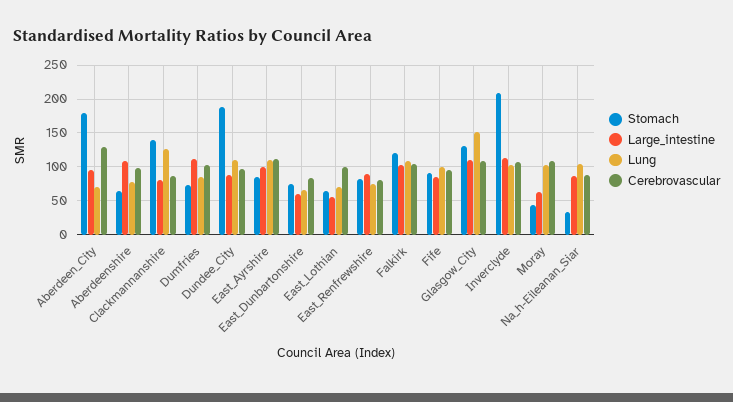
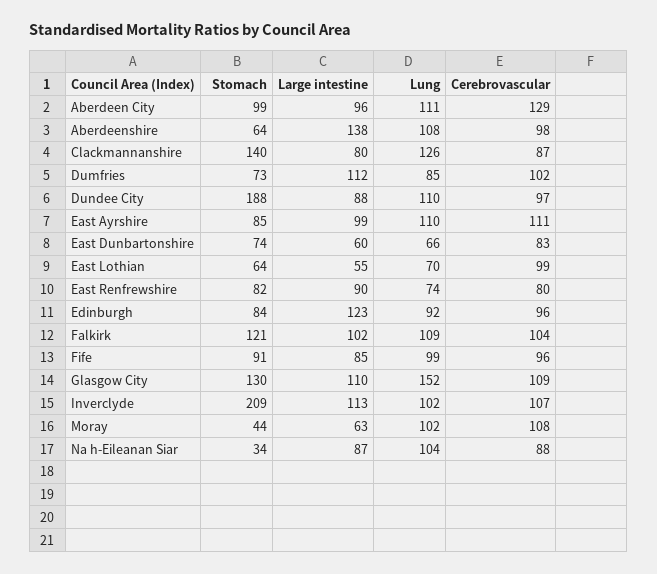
  {
    "Stomach": {
-     "Aberdeen_City": 180,
+     "Aberdeen_City": 99,
      "Aberdeenshire": 64,
      "Clackmannanshire": 140,
      "Dumfries": 73,
      "Dundee_City": 188,
      "East_Ayrshire": 85,
      "East_Dunbartonshire": 74,
      "East_Lothian": 64,
      "East_Renfrewshire": 82,
      "Falkirk": 121,
      "Fife": 91,
      "Glasgow_City": 130,
      "Inverclyde": 209,
      "Moray": 44,
-     "Na_h-Eileanan_Siar": 34
+     "Na_h-Eileanan_Siar": 34,
+     "Edinburgh": 84
    },
    "Large_intestine": {
      "Aberdeen_City": 96,
-     "Aberdeenshire": 110,
+     "Aberdeenshire": 138,
      "Clackmannanshire": 80,
      "Dumfries": 112,
      "Dundee_City": 88,
      "East_Ayrshire": 99,
      "East_Dunbartonshire": 60,
      "East_Lothian": 55,
      "East_Renfrewshire": 90,
      "Falkirk": 102,
      "Fife": 85,
      "Glasgow_City": 110,
      "Inverclyde": 113,
      "Moray": 63,
-     "Na_h-Eileanan_Siar": 87
+     "Na_h-Eileanan_Siar": 87,
+     "Edinburgh": 123
    },
    "Lung": {
-     "Aberdeen_City": 70,
+     "Aberdeen_City": 111,
-     "Aberdeenshire": 80,
+     "Aberdeenshire": 108,
      "Clackmannanshire": 126,
      "Dumfries": 85,
      "Dundee_City": 110,
      "East_Ayrshire": 110,
      "East_Dunbartonshire": 66,
      "East_Lothian": 70,
      "East_Renfrewshire": 74,
      "Falkirk": 109,
      "Fife": 99,
      "Glasgow_City": 152,
      "Inverclyde": 102,
      "Moray": 102,
-     "Na_h-Eileanan_Siar": 104
+     "Na_h-Eileanan_Siar": 104,
+     "Edinburgh": 92
    },
    "Cerebrovascular": {
      "Aberdeen_City": 129,
      "Aberdeenshire": 98,
      "Clackmannanshire": 87,
      "Dumfries": 102,
      "Dundee_City": 97,
      "East_Ayrshire": 111,
      "East_Dunbartonshire": 83,
      "East_Lothian": 99,
      "East_Renfrewshire": 80,
      "Falkirk": 104,
      "Fife": 96,
      "Glasgow_City": 109,
      "Inverclyde": 107,
      "Moray": 108,
-     "Na_h-Eileanan_Siar": 88
+     "Na_h-Eileanan_Siar": 88,
+     "Edinburgh": 96
    }
  }

